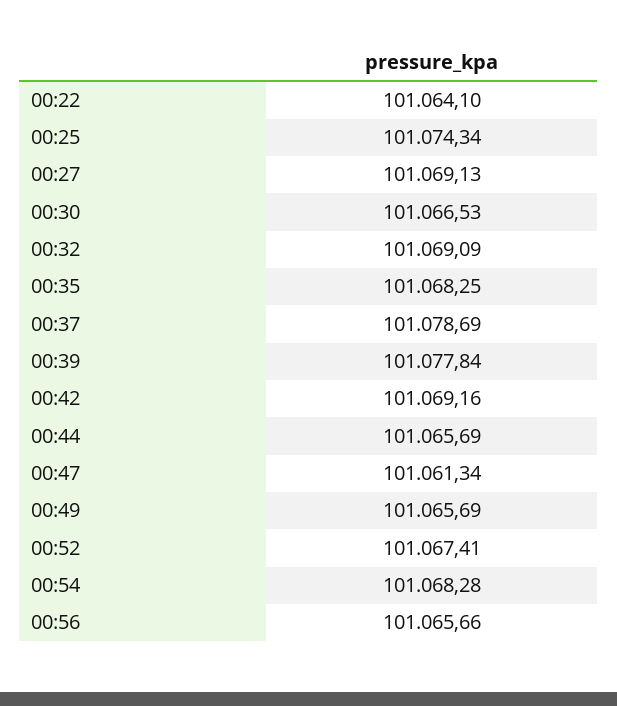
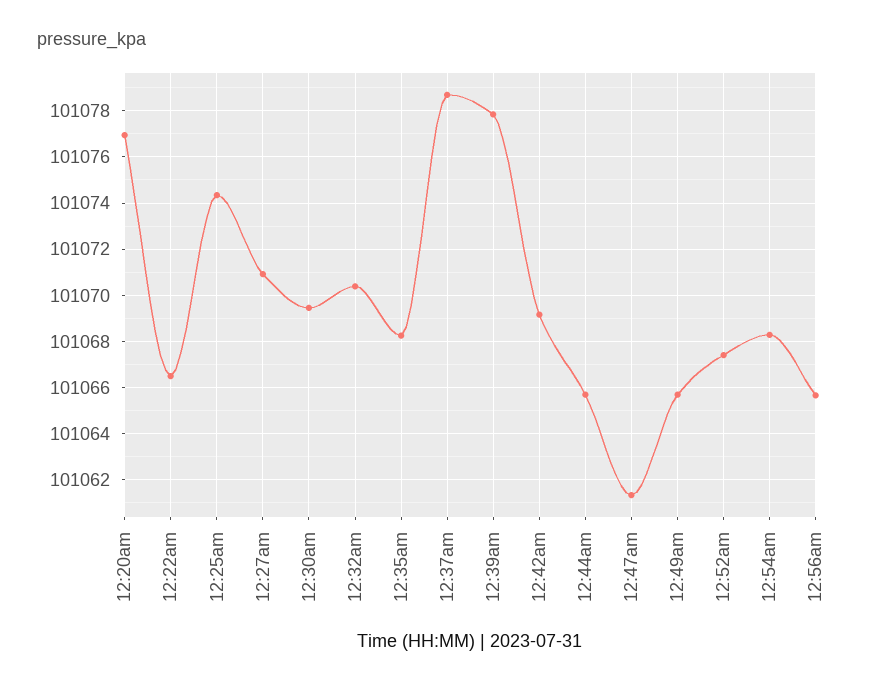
  {
-   "00:22": 101064.1,
+   "00:22": 101066.5,
    "00:25": 101074.34,
-   "00:27": 101069.13,
+   "00:27": 101071,
-   "00:30": 101066.53,
+   "00:30": 101069.5,
-   "00:32": 101069.09,
+   "00:32": 101070.5,
    "00:35": 101068.25,
    "00:37": 101078.69,
    "00:39": 101077.84,
    "00:42": 101069.16,
    "00:44": 101065.69,
    "00:47": 101061.34,
    "00:49": 101065.69,
    "00:52": 101067.41,
    "00:54": 101068.28,
-   "00:56": 101065.66
+   "00:56": 101065.66,
+   "12:20am": 101077
  }

